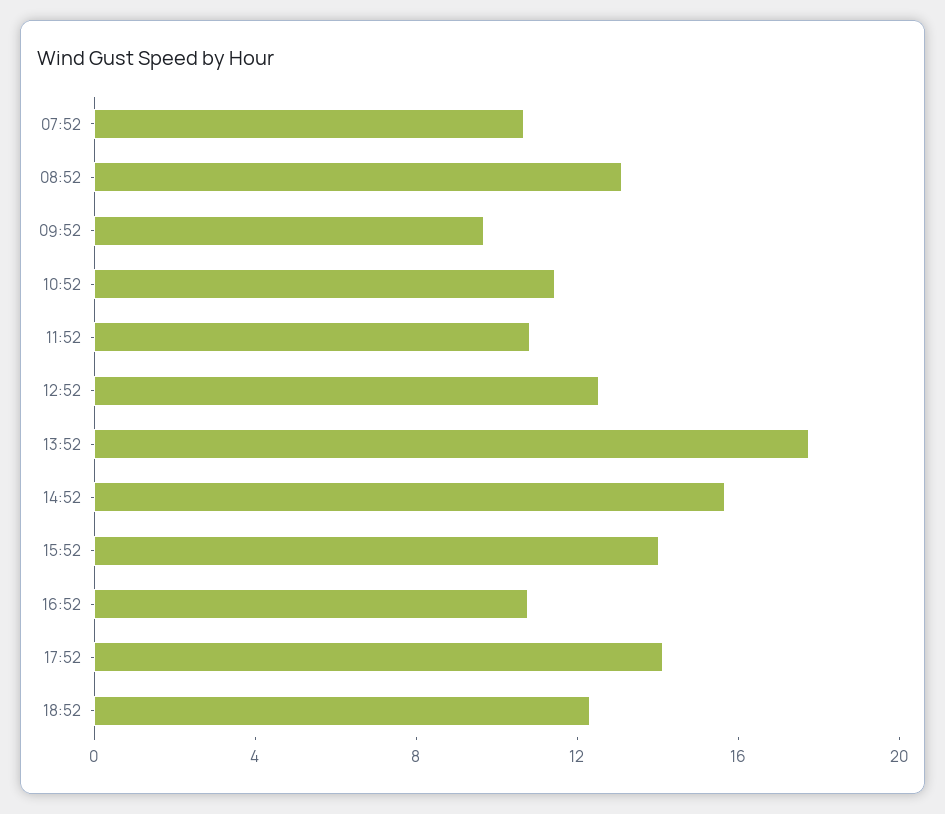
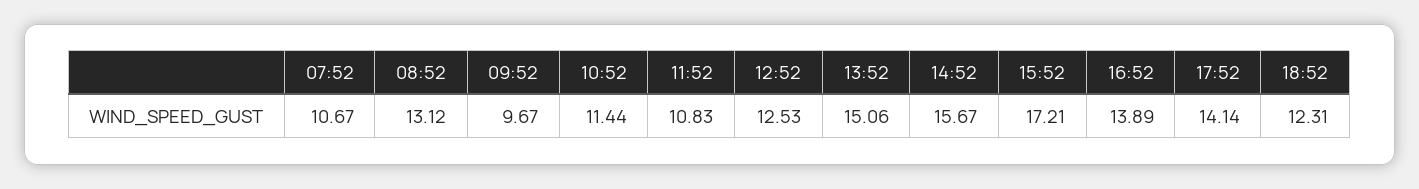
  {
    "07:52": 10.67,
    "08:52": 13.12,
    "09:52": 9.67,
    "10:52": 11.44,
    "11:52": 10.83,
    "12:52": 12.53,
-   "13:52": 18,
+   "13:52": 15.06,
    "14:52": 15.67,
-   "15:52": 14,
+   "15:52": 17.21,
-   "16:52": 11,
+   "16:52": 13.89,
    "17:52": 14.14,
    "18:52": 12.31
  }

